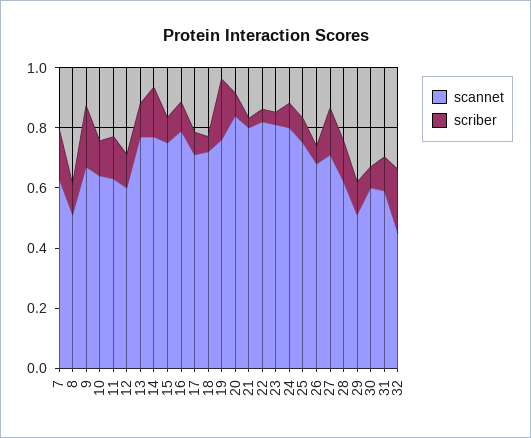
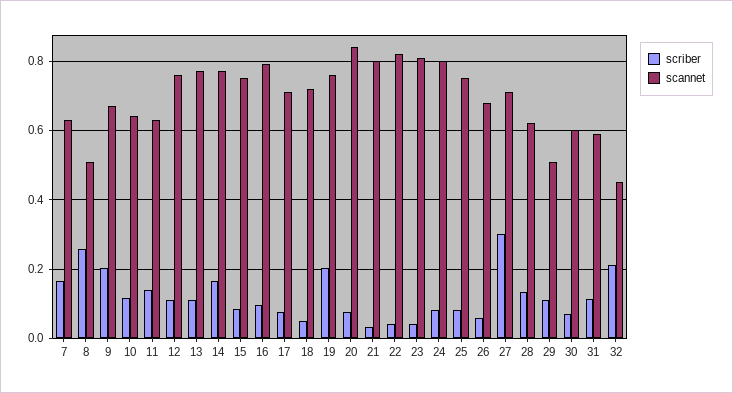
  {
    "scannet": {
      "7": 0.64,
      "8": 0.52,
      "9": 0.68,
      "10": 0.64,
      "11": 0.64,
-     "12": 0.6,
+     "12": 0.76,
      "13": 0.78,
      "14": 0.78,
      "15": 0.76,
      "16": 0.8,
      "17": 0.72,
      "18": 0.72,
      "19": 0.76,
      "20": 0.84,
      "21": 0.8,
      "22": 0.82,
      "23": 0.82,
      "24": 0.8,
      "25": 0.76,
      "26": 0.68,
      "27": 0.72,
      "28": 0.62,
      "29": 0.52,
      "30": 0.6,
      "31": 0.6,
      "32": 0.46
    },
    "scriber": {
      "7": 0.16,
-     "8": 0.1,
+     "8": 0.26,
      "9": 0.2,
      "10": 0.12,
      "11": 0.14,
      "12": 0.12,
      "13": 0.12,
      "14": 0.16,
      "15": 0.08,
      "16": 0.1,
      "17": 0.08,
      "18": 0.06,
      "19": 0.2,
      "20": 0.08,
      "21": 0.04,
      "22": 0.04,
      "23": 0.04,
      "24": 0.08,
      "25": 0.08,
      "26": 0.06,
-     "27": 0.15,
+     "27": 0.3,
      "28": 0.14,
      "29": 0.1,
      "30": 0.08,
      "31": 0.12,
      "32": 0.22
    }
  }

